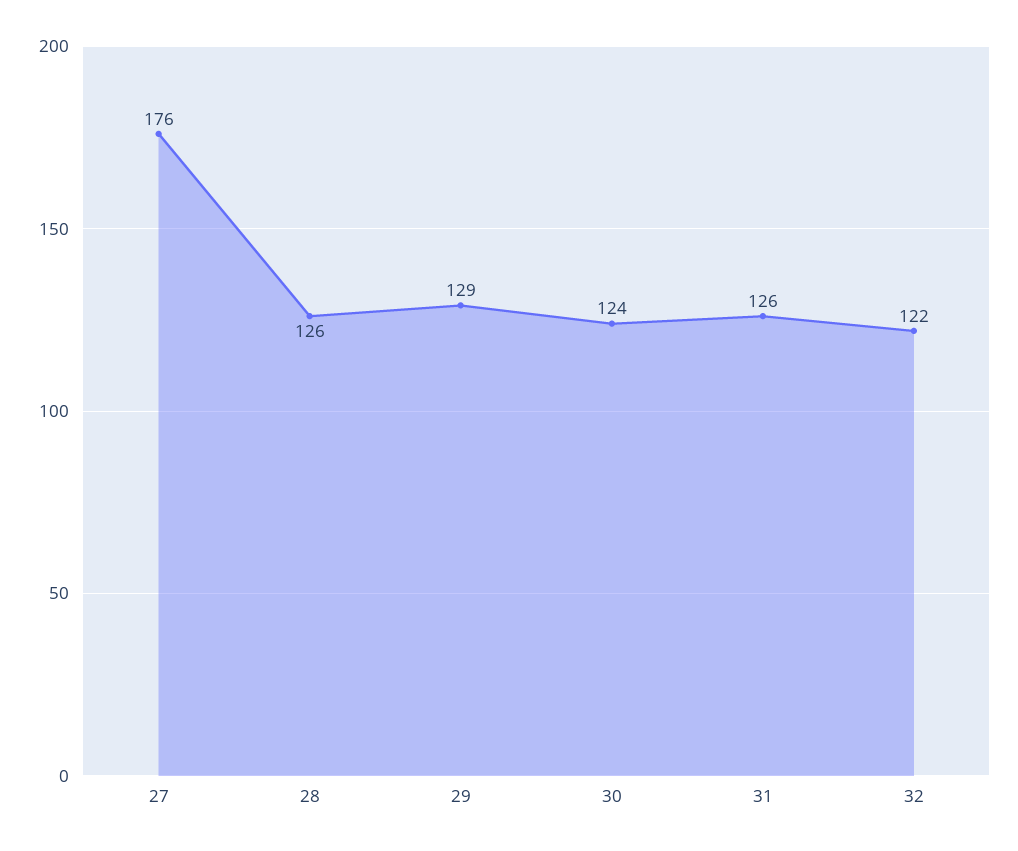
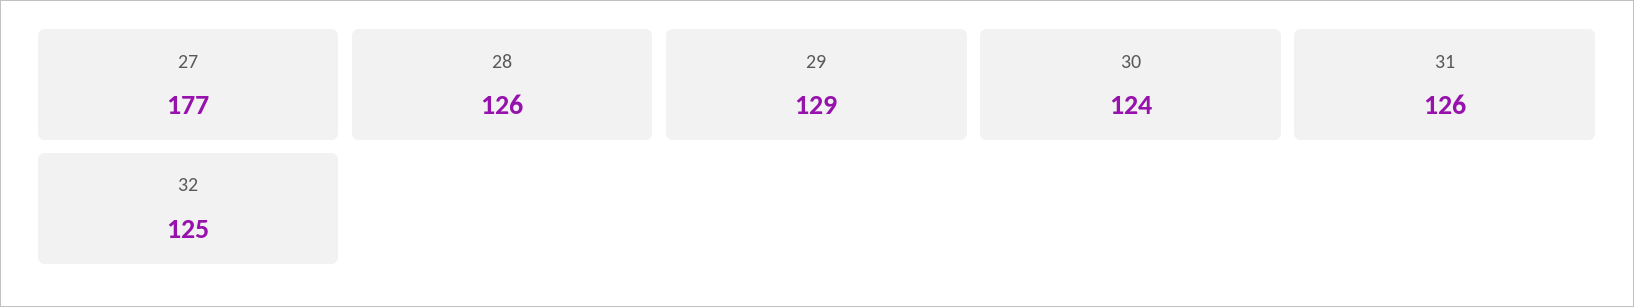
  {
-   "27": 176,
+   "27": 177,
    "28": 126,
    "29": 129,
    "30": 124,
    "31": 126,
-   "32": 122
+   "32": 125
  }

